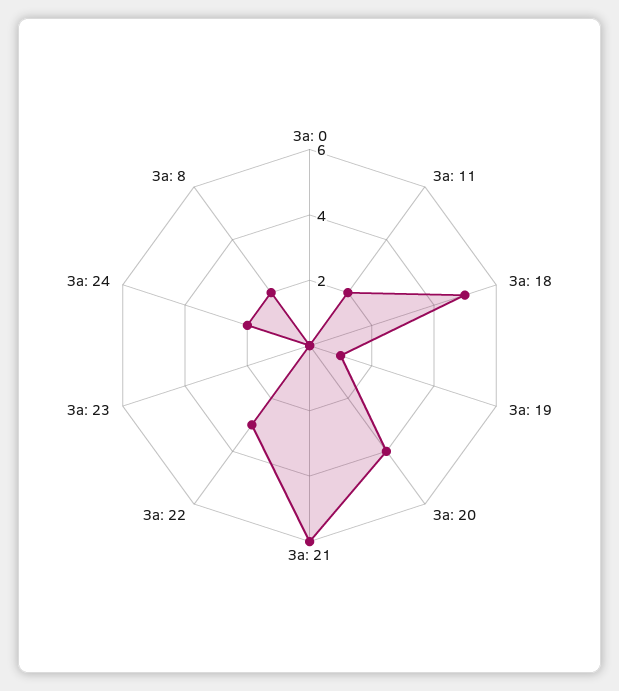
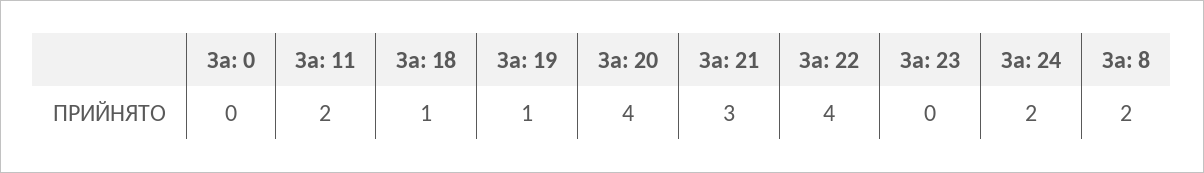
  {
    "За: 0": 0,
    "За: 11": 2,
-   "За: 18": 5,
+   "За: 18": 1,
    "За: 19": 1,
    "За: 20": 4,
-   "За: 21": 6,
+   "За: 21": 3,
-   "За: 22": 3,
+   "За: 22": 4,
    "За: 23": 0,
    "За: 24": 2,
    "За: 8": 2
  }

